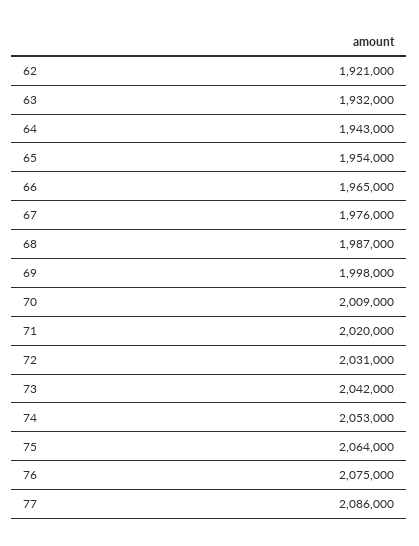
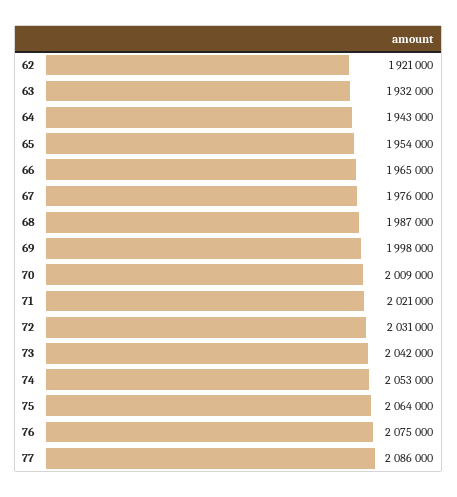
  {
    "62": 1921000,
    "63": 1932000,
    "64": 1943000,
    "65": 1954000,
    "66": 1965000,
    "67": 1976000,
    "68": 1987000,
    "69": 1998000,
    "70": 2009000,
-   "71": 2020000,
+   "71": 2021000,
    "72": 2031000,
    "73": 2042000,
    "74": 2053000,
    "75": 2064000,
    "76": 2075000,
    "77": 2086000
  }

